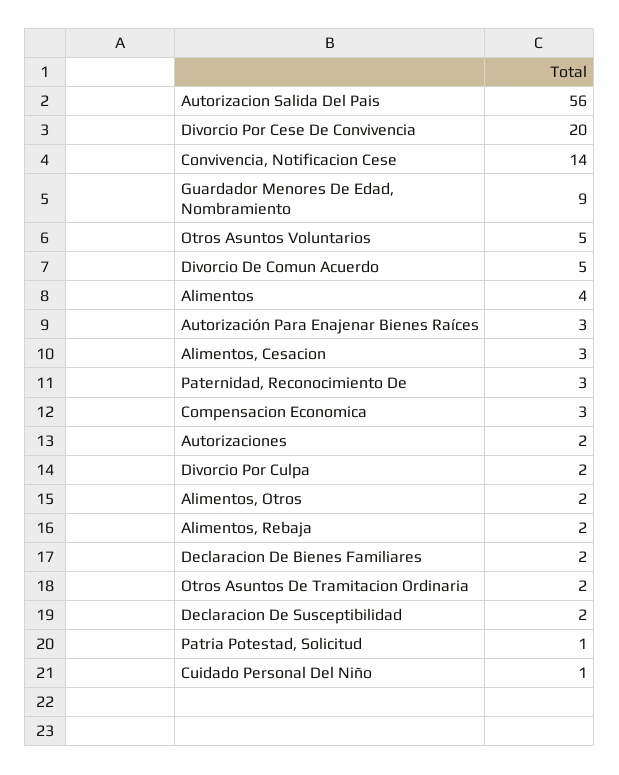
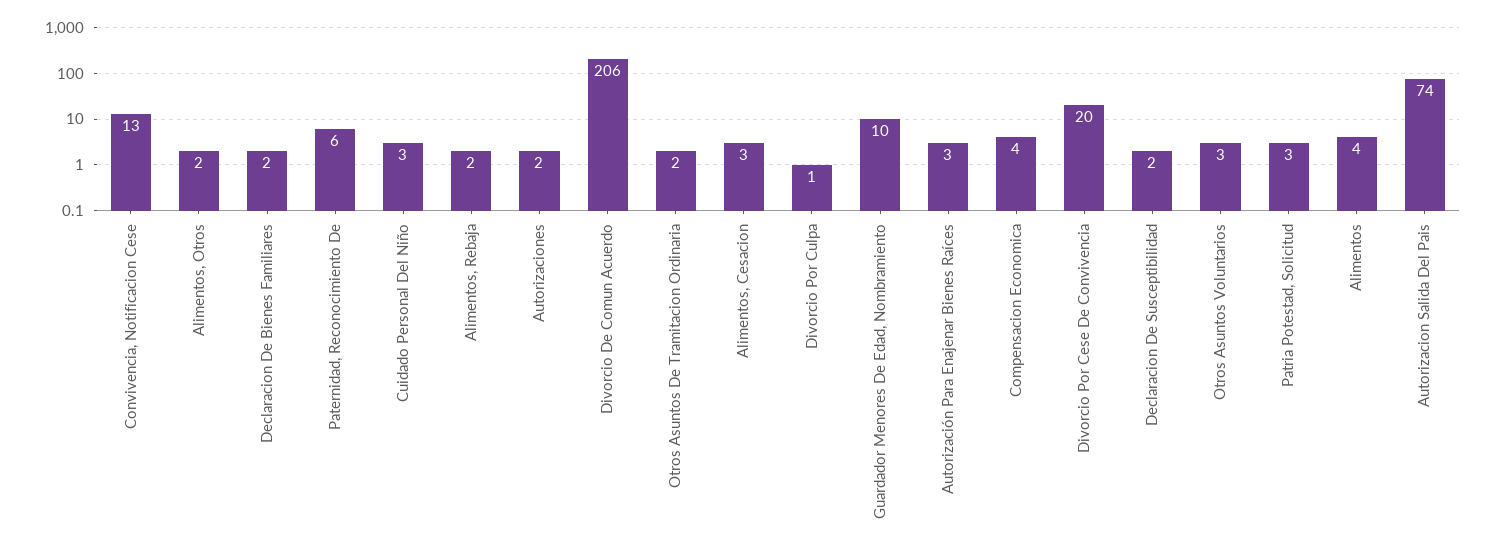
  {
-   "Autorizacion Salida Del Pais": 56,
+   "Autorizacion Salida Del Pais": 74,
    "Divorcio Por Cese De Convivencia": 20,
-   "Convivencia, Notificacion Cese": 14,
+   "Convivencia, Notificacion Cese": 13,
-   "Guardador Menores De Edad, Nombramiento": 9,
+   "Guardador Menores De Edad, Nombramiento": 10,
-   "Otros Asuntos Voluntarios": 5,
+   "Otros Asuntos Voluntarios": 3,
-   "Divorcio De Comun Acuerdo": 5,
+   "Divorcio De Comun Acuerdo": 206,
    "Alimentos": 4,
    "Autorización Para Enajenar Bienes Raíces": 3,
    "Alimentos, Cesacion": 3,
-   "Paternidad, Reconocimiento De": 3,
+   "Paternidad, Reconocimiento De": 6,
-   "Compensacion Economica": 3,
+   "Compensacion Economica": 4,
    "Autorizaciones": 2,
-   "Divorcio Por Culpa": 2,
+   "Divorcio Por Culpa": 1,
    "Alimentos, Otros": 2,
    "Alimentos, Rebaja": 2,
    "Declaracion De Bienes Familiares": 2,
    "Otros Asuntos De Tramitacion Ordinaria": 2,
    "Declaracion De Susceptibilidad": 2,
-   "Patria Potestad, Solicitud": 1,
+   "Patria Potestad, Solicitud": 3,
-   "Cuidado Personal Del Niño": 1
+   "Cuidado Personal Del Niño": 3
  }

